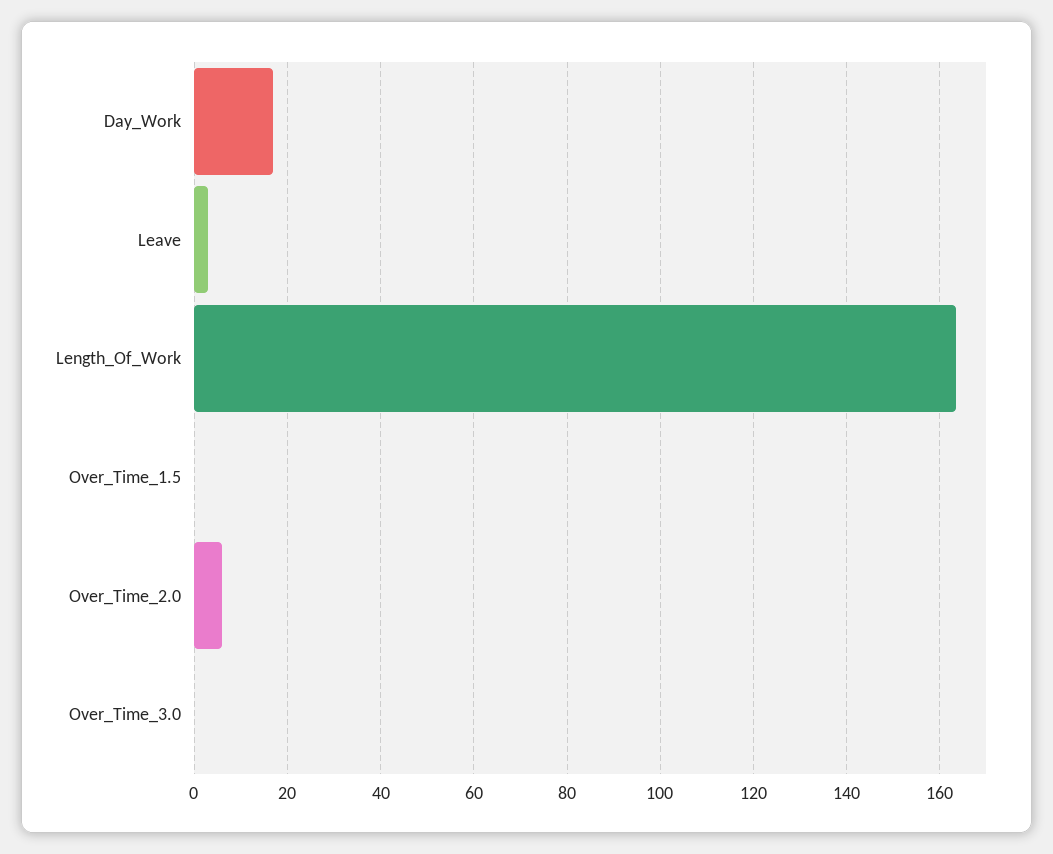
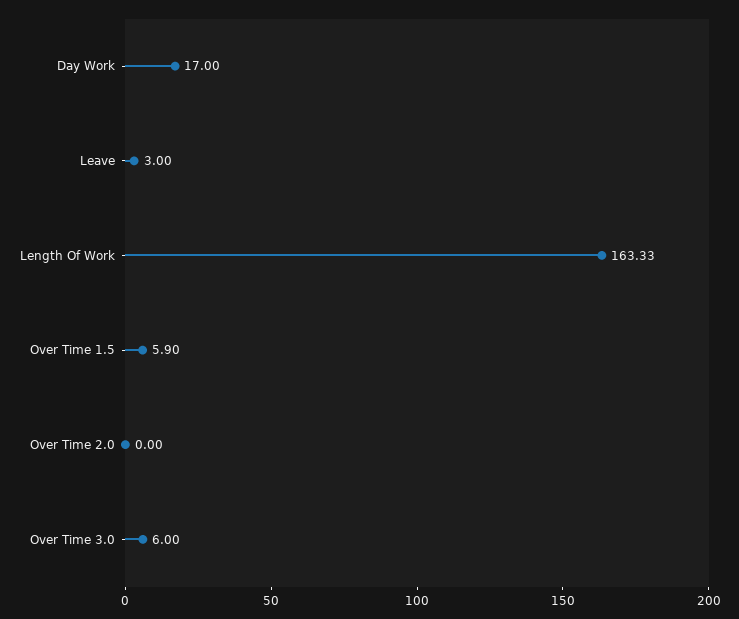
  {
    "Day_Work": 17,
    "Leave": 3,
    "Length_Of_Work": 163.33,
-   "Over_Time_1.5": 0,
+   "Over_Time_1.5": 5.9,
-   "Over_Time_2.0": 6,
+   "Over_Time_2.0": 0,
-   "Over_Time_3.0": 0
+   "Over_Time_3.0": 6
  }

